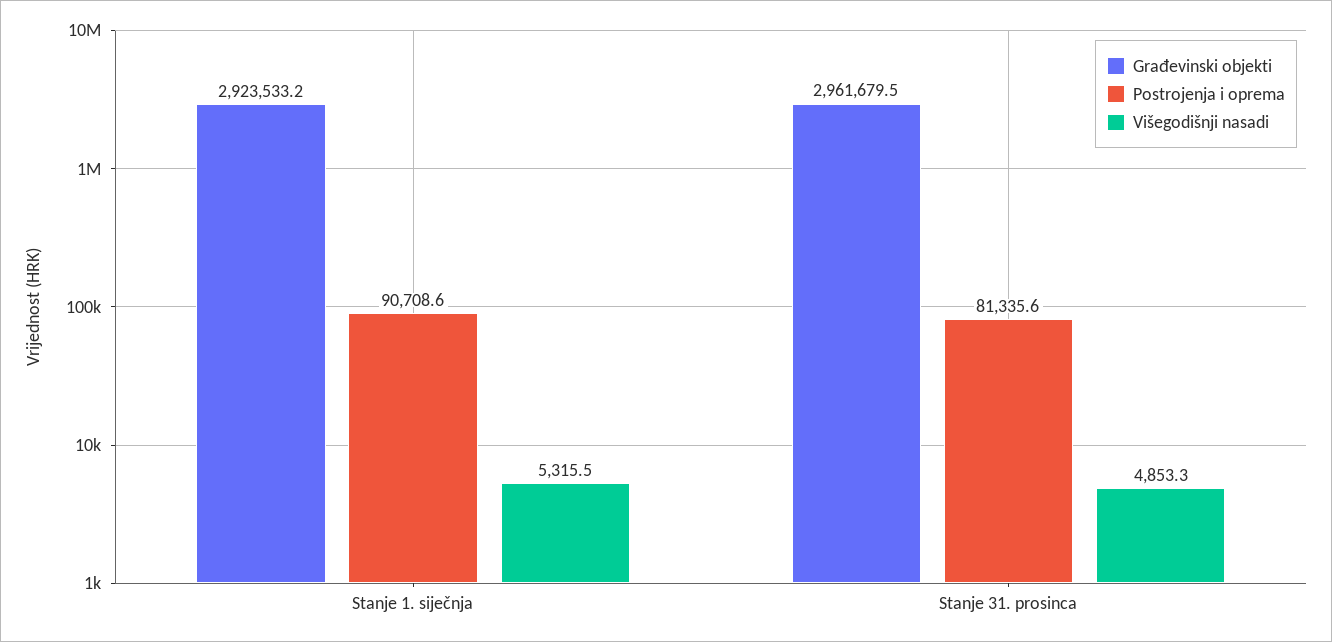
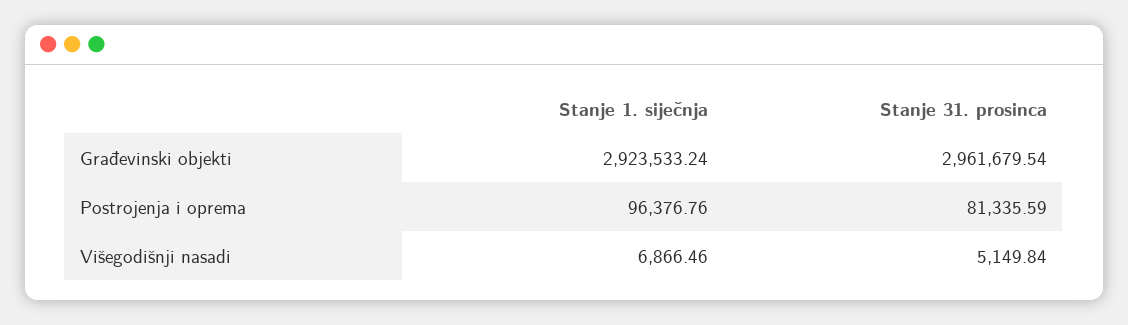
  {
    "Građevinski objekti": {
      "Stanje 1. siječnja": 2923533.24,
      "Stanje 31. prosinca": 2961679.54
    },
    "Postrojenja i oprema": {
-     "Stanje 1. siječnja": 90708.6,
+     "Stanje 1. siječnja": 96376.76,
      "Stanje 31. prosinca": 81335.59
    },
    "Višegodišnji nasadi": {
-     "Stanje 1. siječnja": 5315.5,
+     "Stanje 1. siječnja": 6866.46,
-     "Stanje 31. prosinca": 4853.3
+     "Stanje 31. prosinca": 5149.84
    }
  }

